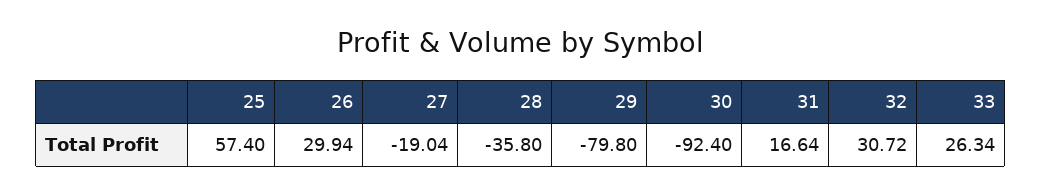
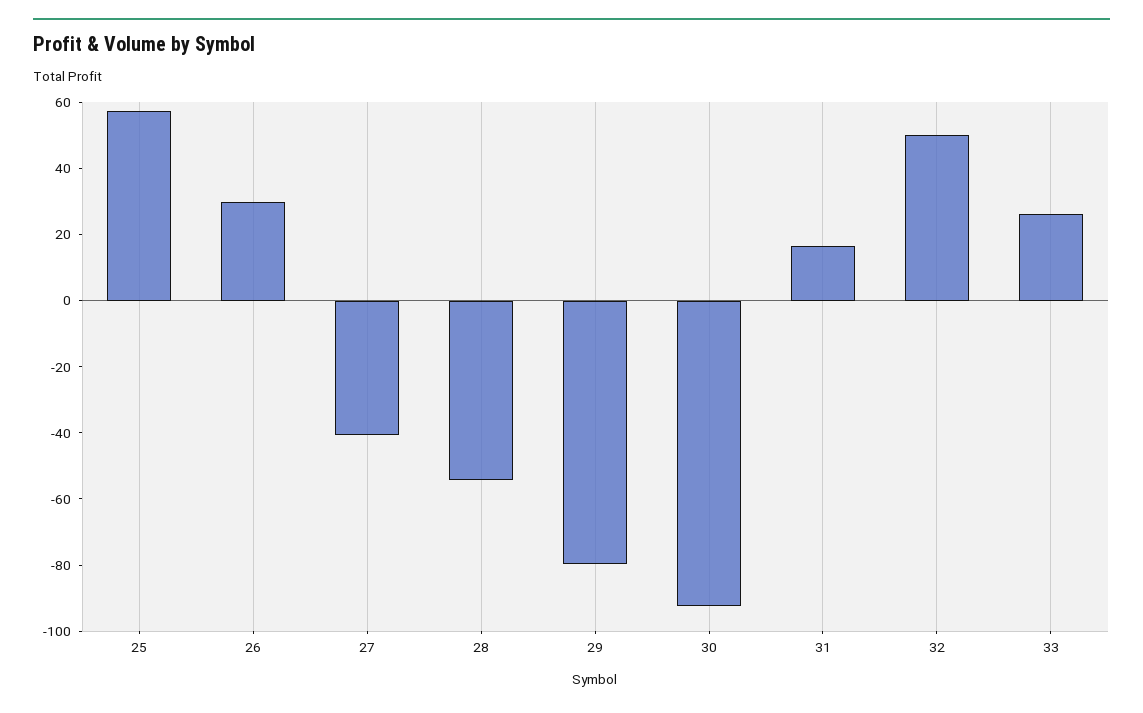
  {
    "25": 57.4,
    "26": 29.94,
-   "27": -19.04,
+   "27": -40,
-   "28": -35.8,
+   "28": -55,
    "29": -79.8,
    "30": -92.4,
    "31": 16.64,
-   "32": 30.72,
+   "32": 50,
    "33": 26.34
  }

